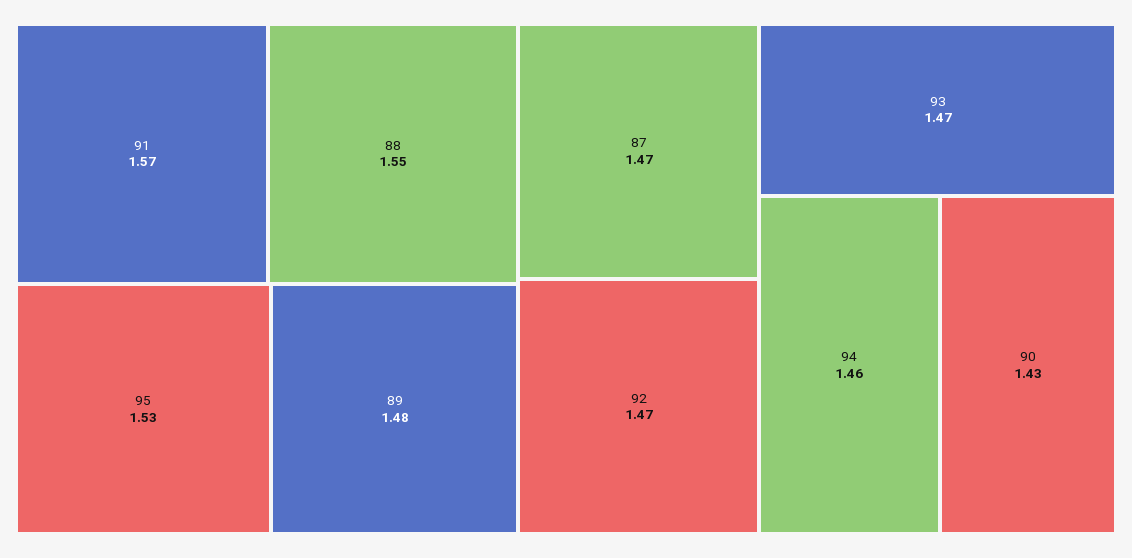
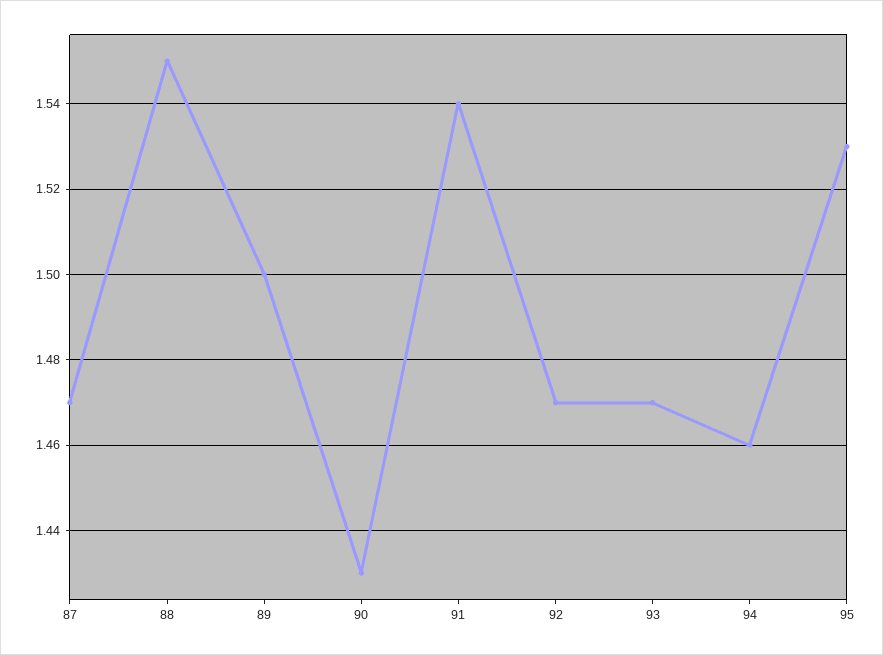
  {
-   "91": 1.57,
+   "91": 1.54,
    "88": 1.55,
    "95": 1.53,
-   "89": 1.48,
+   "89": 1.5,
    "87": 1.47,
    "92": 1.47,
    "93": 1.47,
    "94": 1.46,
    "90": 1.43
  }

